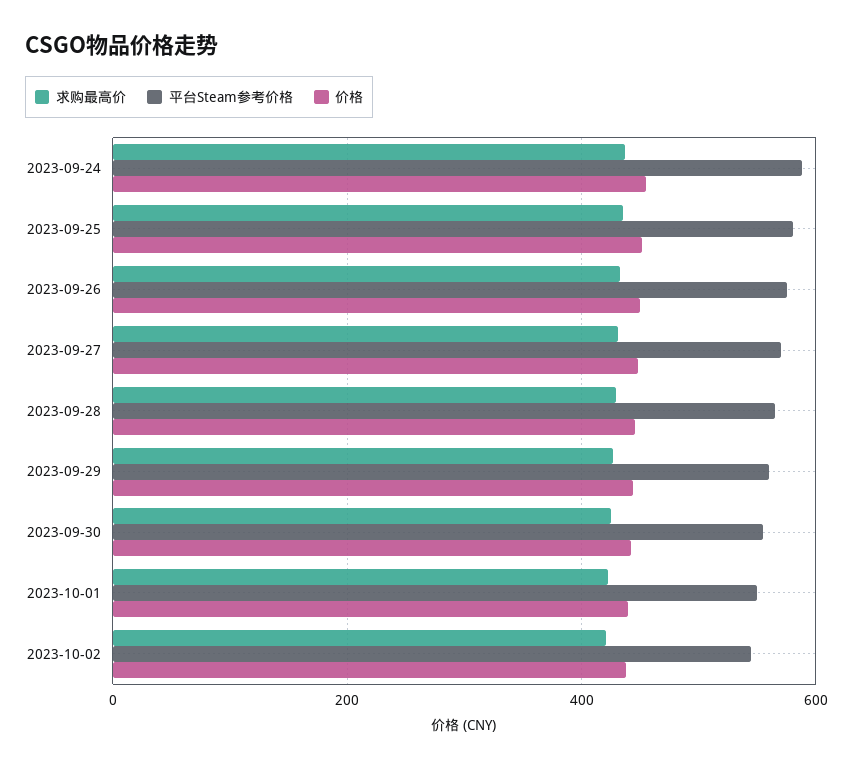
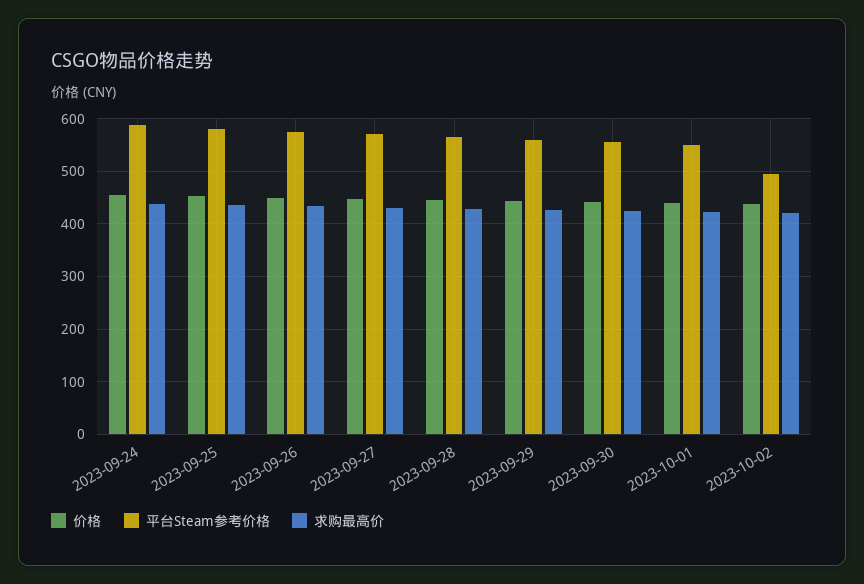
  {
    "求购最高价": {
      "2023-09-24": 440,
      "2023-09-25": 440,
      "2023-09-26": 440,
      "2023-09-27": 440,
      "2023-09-28": 420,
      "2023-09-29": 420,
      "2023-09-30": 420,
      "2023-10-01": 420,
      "2023-10-02": 420
    },
    "平台Steam参考价格": {
      "2023-09-24": 580,
      "2023-09-25": 580,
      "2023-09-26": 580,
      "2023-09-27": 580,
      "2023-09-28": 560,
      "2023-09-29": 560,
      "2023-09-30": 560,
      "2023-10-01": 560,
-     "2023-10-02": 540
+     "2023-10-02": 500
    },
    "价格": {
      "2023-09-24": 460,
      "2023-09-25": 460,
      "2023-09-26": 460,
      "2023-09-27": 440,
      "2023-09-28": 440,
      "2023-09-29": 440,
      "2023-09-30": 440,
      "2023-10-01": 440,
      "2023-10-02": 440
    }
  }

